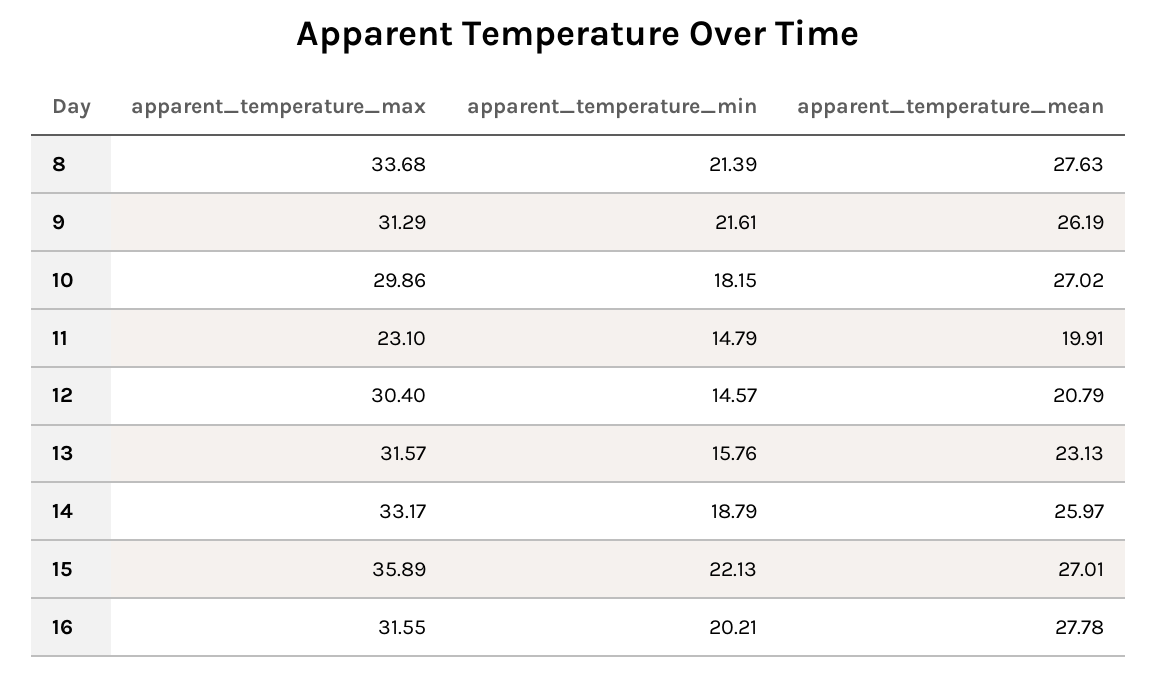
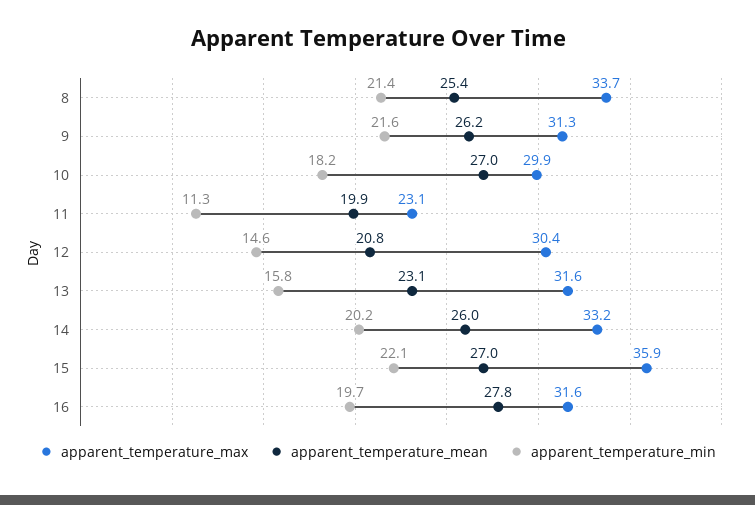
  {
    "apparent_temperature_max": {
      "8": 33.68,
      "9": 31.29,
      "10": 29.86,
      "11": 23.1,
      "12": 30.4,
      "13": 31.57,
      "14": 33.17,
      "15": 35.89,
      "16": 31.55
    },
    "apparent_temperature_min": {
      "8": 21.39,
      "9": 21.61,
      "10": 18.15,
-     "11": 14.79,
+     "11": 11.3,
      "12": 14.57,
      "13": 15.76,
-     "14": 18.79,
+     "14": 20.2,
      "15": 22.13,
-     "16": 20.21
+     "16": 19.7
    },
    "apparent_temperature_mean": {
-     "8": 27.63,
+     "8": 25.4,
      "9": 26.19,
      "10": 27.02,
      "11": 19.91,
      "12": 20.79,
      "13": 23.13,
      "14": 25.97,
      "15": 27.01,
      "16": 27.78
    }
  }

